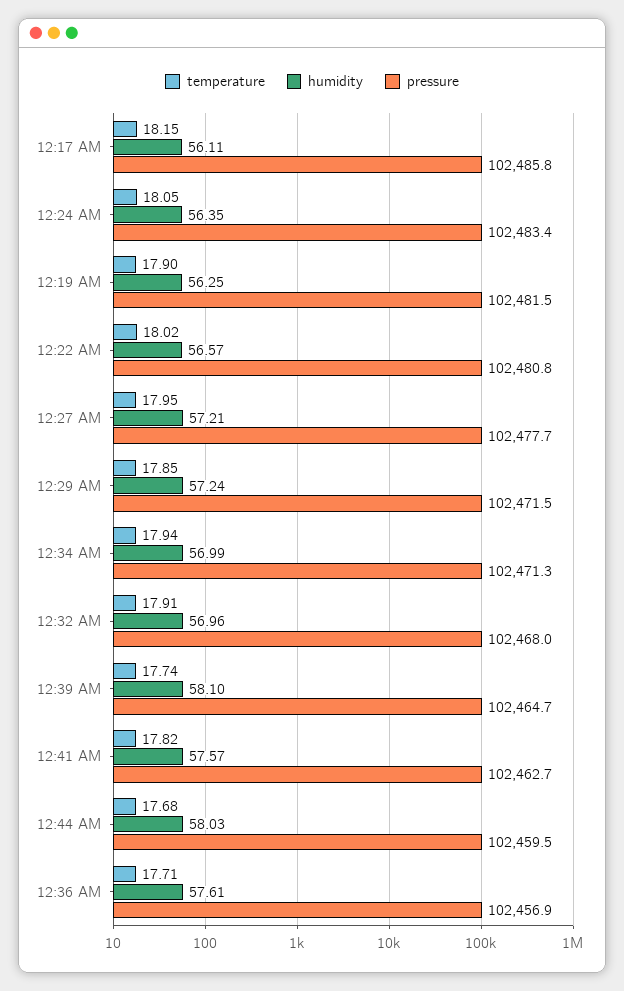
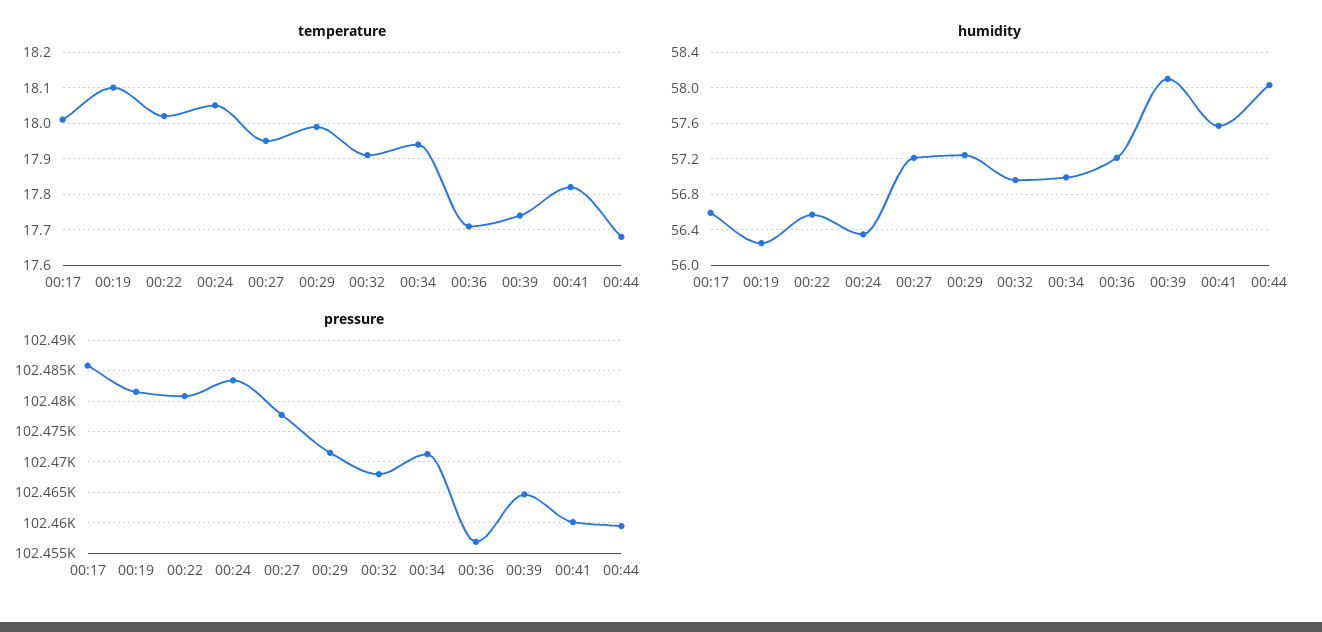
  {
    "temperature": {
-     "12:17 AM": 18.15,
+     "12:17 AM": 18,
      "12:24 AM": 18.05,
-     "12:19 AM": 17.9,
+     "12:19 AM": 18.1,
      "12:22 AM": 18.02,
      "12:27 AM": 17.95,
-     "12:29 AM": 17.85,
+     "12:29 AM": 18,
      "12:34 AM": 17.94,
      "12:32 AM": 17.91,
      "12:39 AM": 17.74,
      "12:41 AM": 17.82,
      "12:44 AM": 17.68,
      "12:36 AM": 17.71
    },
    "humidity": {
-     "12:17 AM": 56.11,
+     "12:17 AM": 56.6,
      "12:24 AM": 56.35,
      "12:19 AM": 56.25,
      "12:22 AM": 56.57,
      "12:27 AM": 57.21,
      "12:29 AM": 57.24,
      "12:34 AM": 56.99,
      "12:32 AM": 56.96,
      "12:39 AM": 58.1,
      "12:41 AM": 57.57,
      "12:44 AM": 58.03,
-     "12:36 AM": 57.61
+     "12:36 AM": 57.2
    },
    "pressure": {
      "12:17 AM": 102485.8,
      "12:24 AM": 102483.4,
      "12:19 AM": 102481.5,
      "12:22 AM": 102480.8,
      "12:27 AM": 102477.7,
      "12:29 AM": 102471.5,
      "12:34 AM": 102471.3,
      "12:32 AM": 102468,
      "12:39 AM": 102464.7,
-     "12:41 AM": 102462.7,
+     "12:41 AM": 102460,
      "12:44 AM": 102459.5,
      "12:36 AM": 102456.9
    }
  }

